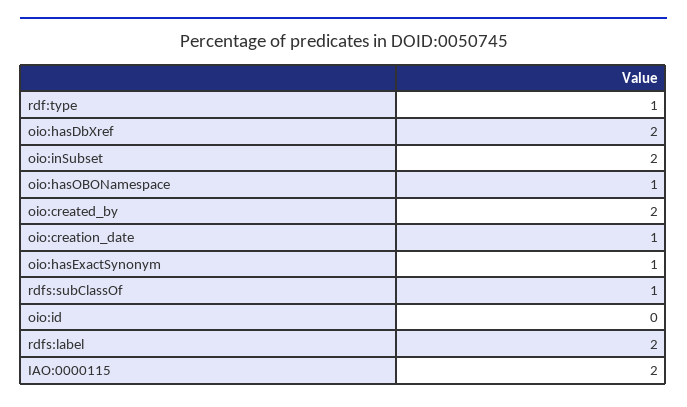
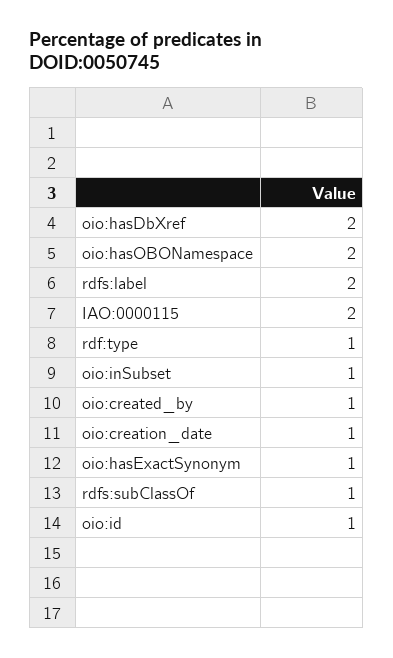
  {
    "rdf:type": 1,
    "oio:hasDbXref": 2,
-   "oio:inSubset": 2,
+   "oio:inSubset": 1,
-   "oio:hasOBONamespace": 1,
+   "oio:hasOBONamespace": 2,
-   "oio:created_by": 2,
+   "oio:created_by": 1,
    "oio:creation_date": 1,
    "oio:hasExactSynonym": 1,
    "rdfs:subClassOf": 1,
-   "oio:id": 0,
+   "oio:id": 1,
    "rdfs:label": 2,
    "IAO:0000115": 2
  }

